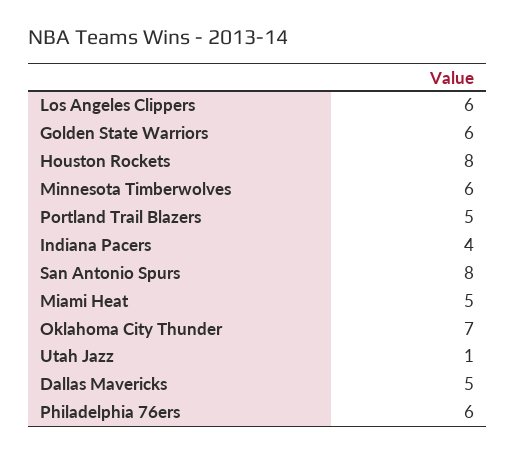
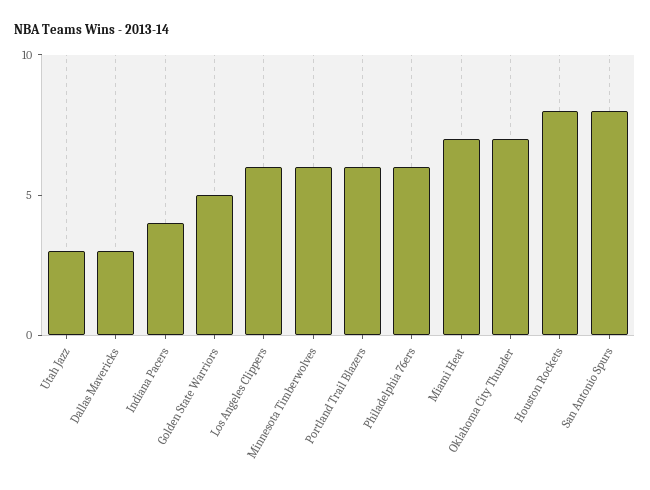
  {
    "Los Angeles Clippers": 6,
-   "Golden State Warriors": 6,
+   "Golden State Warriors": 5,
    "Houston Rockets": 8,
    "Minnesota Timberwolves": 6,
-   "Portland Trail Blazers": 5,
+   "Portland Trail Blazers": 6,
    "Indiana Pacers": 4,
    "San Antonio Spurs": 8,
-   "Miami Heat": 5,
+   "Miami Heat": 7,
    "Oklahoma City Thunder": 7,
-   "Utah Jazz": 1,
+   "Utah Jazz": 3,
-   "Dallas Mavericks": 5,
+   "Dallas Mavericks": 3,
    "Philadelphia 76ers": 6
  }

